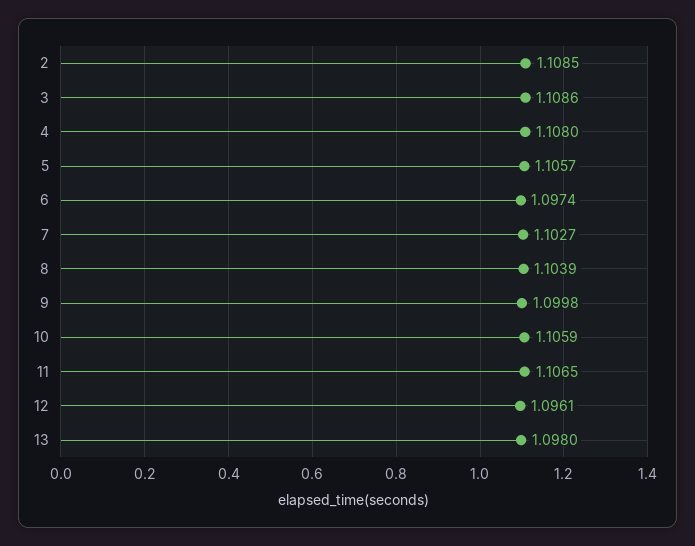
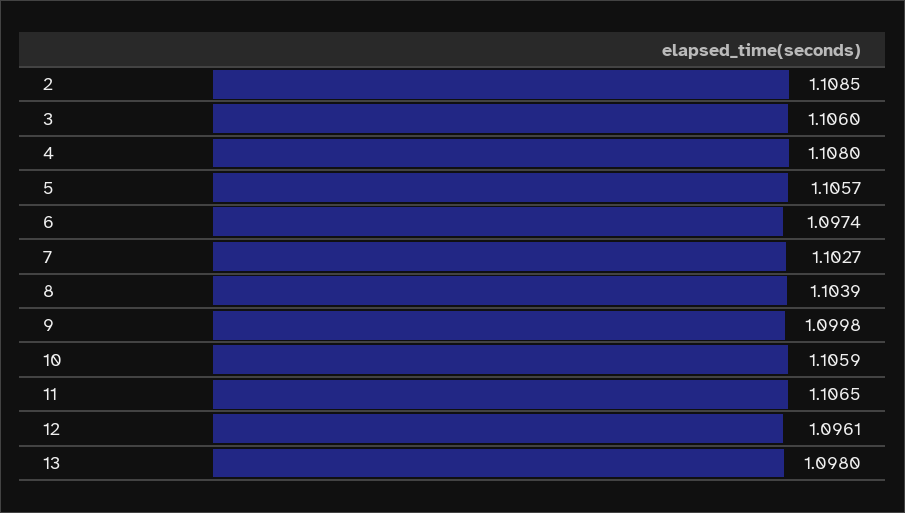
  {
    "2": 1.1085,
-   "3": 1.1086,
+   "3": 1.106,
    "4": 1.108,
    "5": 1.1057,
    "6": 1.0974,
    "7": 1.1027,
    "8": 1.1039,
    "9": 1.0998,
    "10": 1.1059,
    "11": 1.1065,
    "12": 1.0961,
    "13": 1.098
  }

